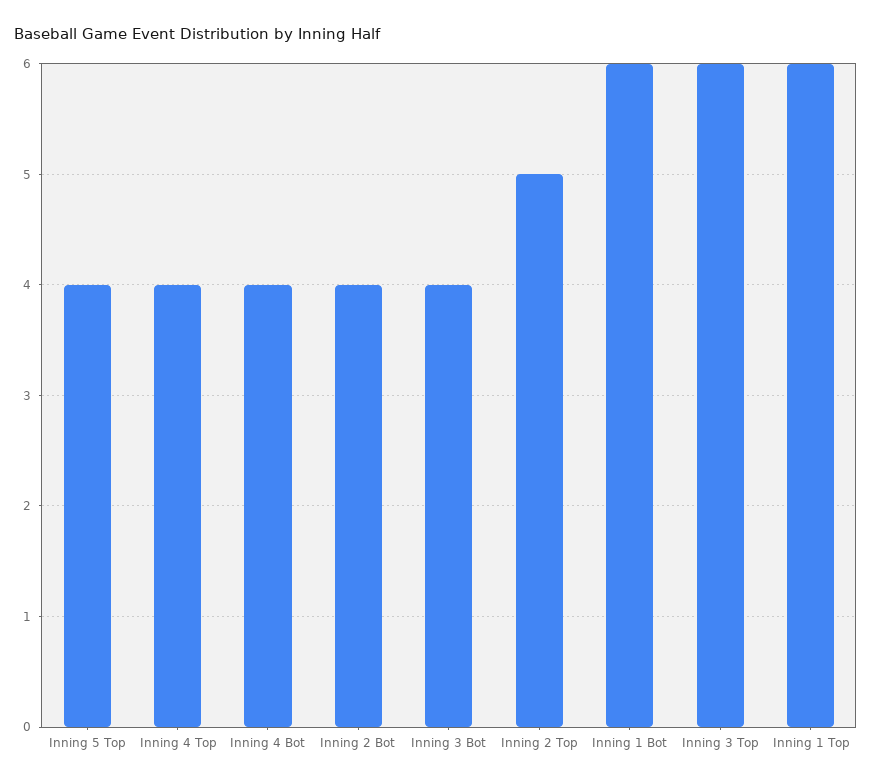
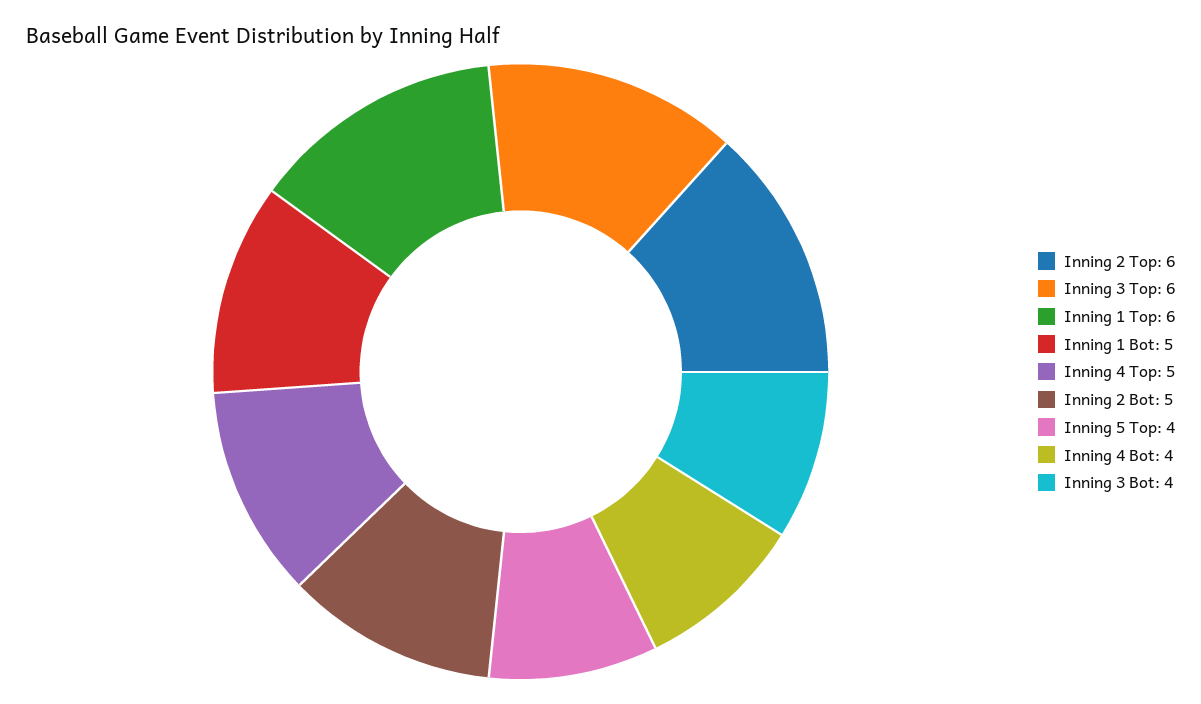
  {
    "Inning 5 Top": 4,
-   "Inning 4 Top": 4,
+   "Inning 4 Top": 5,
    "Inning 4 Bot": 4,
-   "Inning 2 Bot": 4,
+   "Inning 2 Bot": 5,
    "Inning 3 Bot": 4,
-   "Inning 2 Top": 5,
+   "Inning 2 Top": 6,
-   "Inning 1 Bot": 6,
+   "Inning 1 Bot": 5,
    "Inning 3 Top": 6,
    "Inning 1 Top": 6
  }

